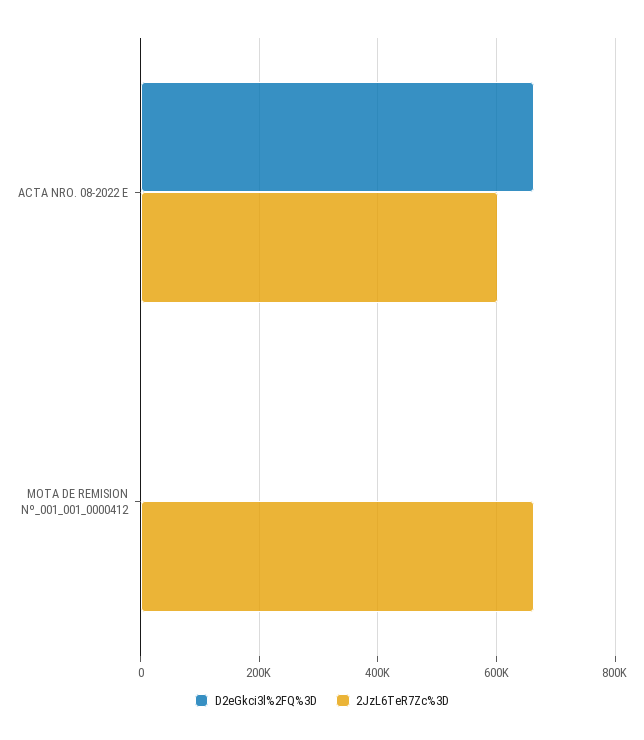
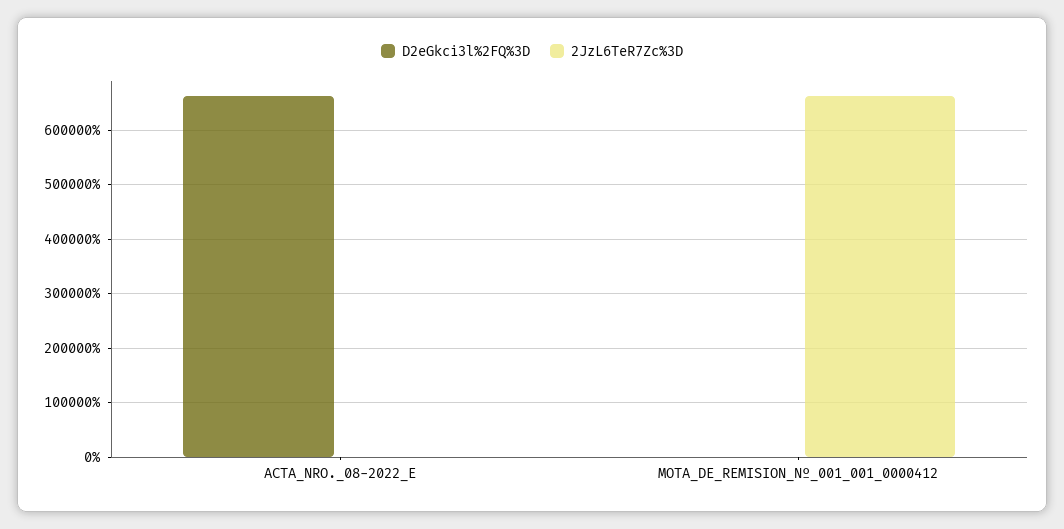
  {
    "D2eGkci3l%2FQ%3D": {
      "ACTA NRO. 08-2022 E": 660000,
      "MOTA DE REMISION Nº_001_001_0000412": 0
    },
    "2JzL6TeR7Zc%3D": {
-     "ACTA NRO. 08-2022 E": 600000,
+     "ACTA NRO. 08-2022 E": 0,
      "MOTA DE REMISION Nº_001_001_0000412": 660000
    }
  }

